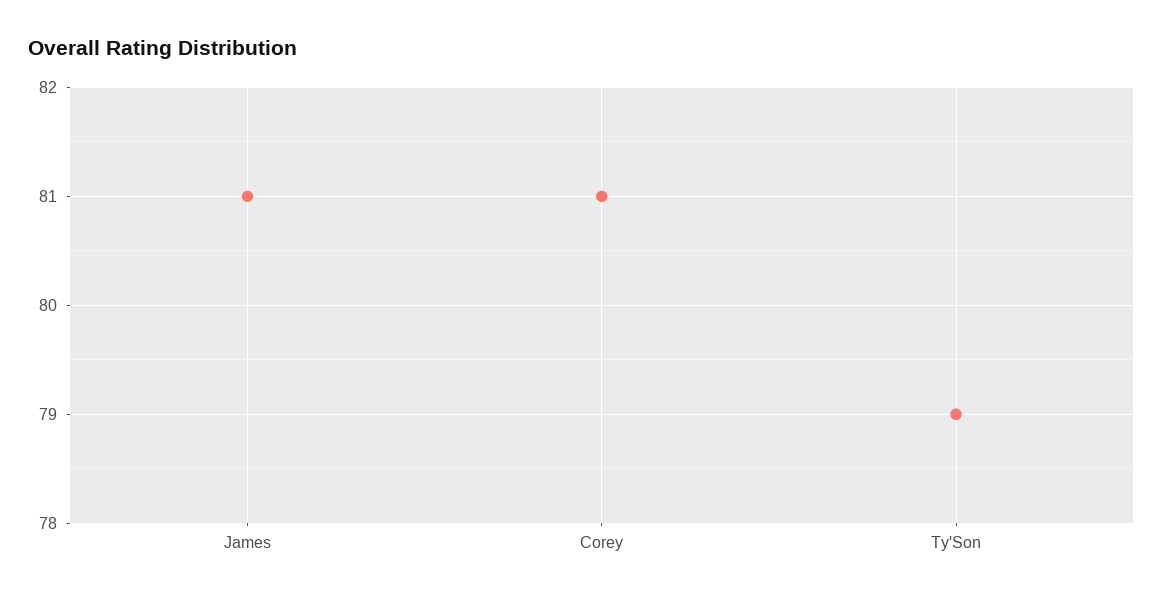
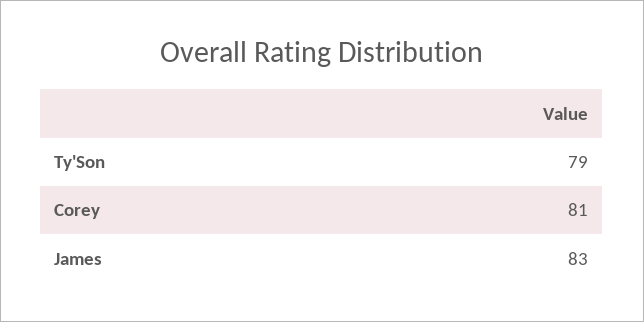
  {
-   "James": 81,
+   "James": 83,
    "Corey": 81,
    "Ty'Son": 79
  }

